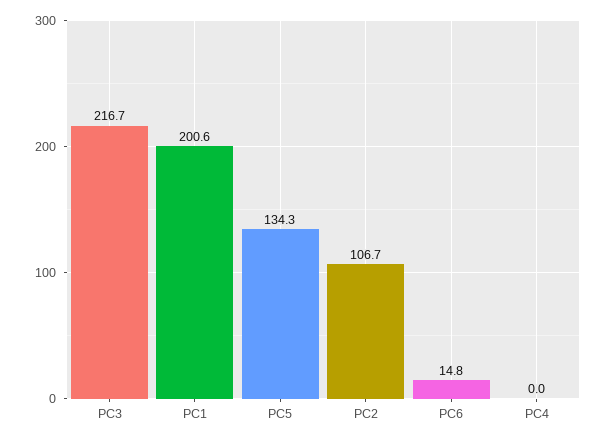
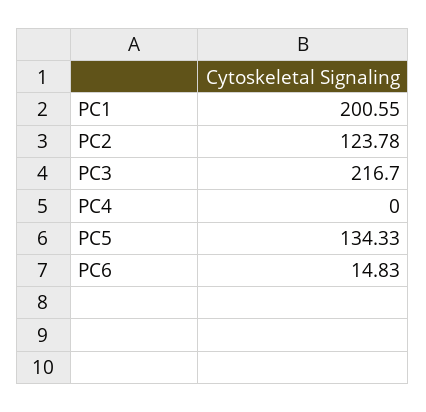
  {
    "PC3": 216.7,
    "PC1": 200.55,
    "PC5": 134.33,
-   "PC2": 106.7,
+   "PC2": 123.78,
    "PC6": 14.83,
    "PC4": 0
  }

